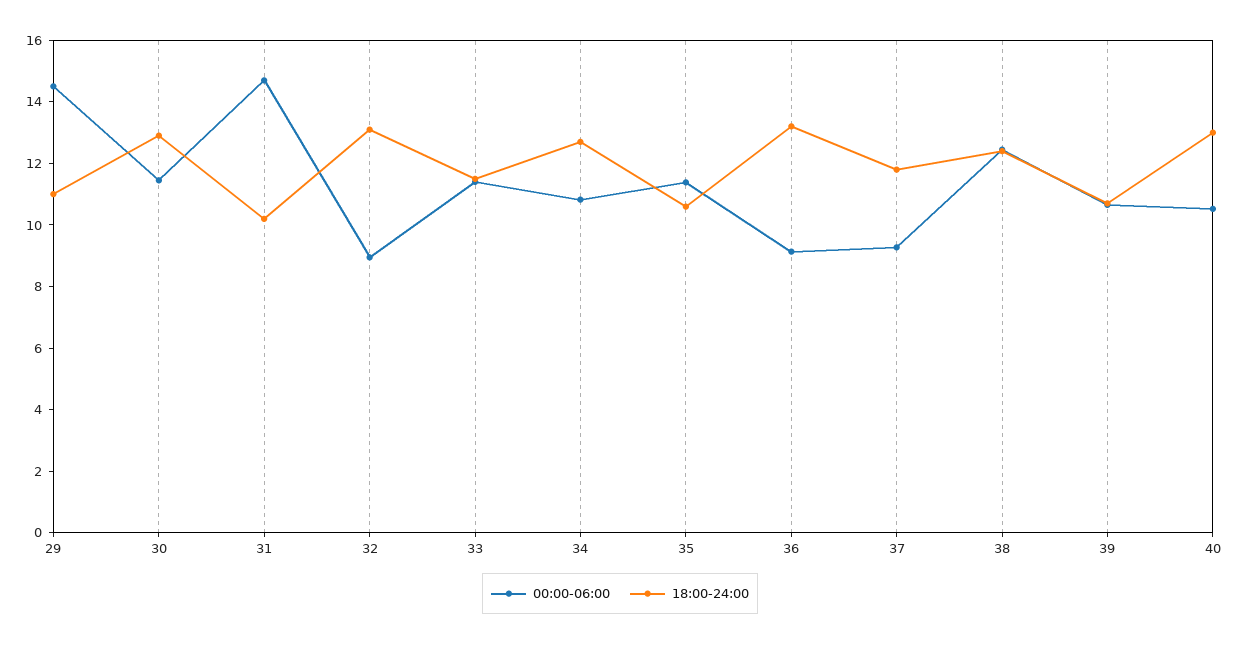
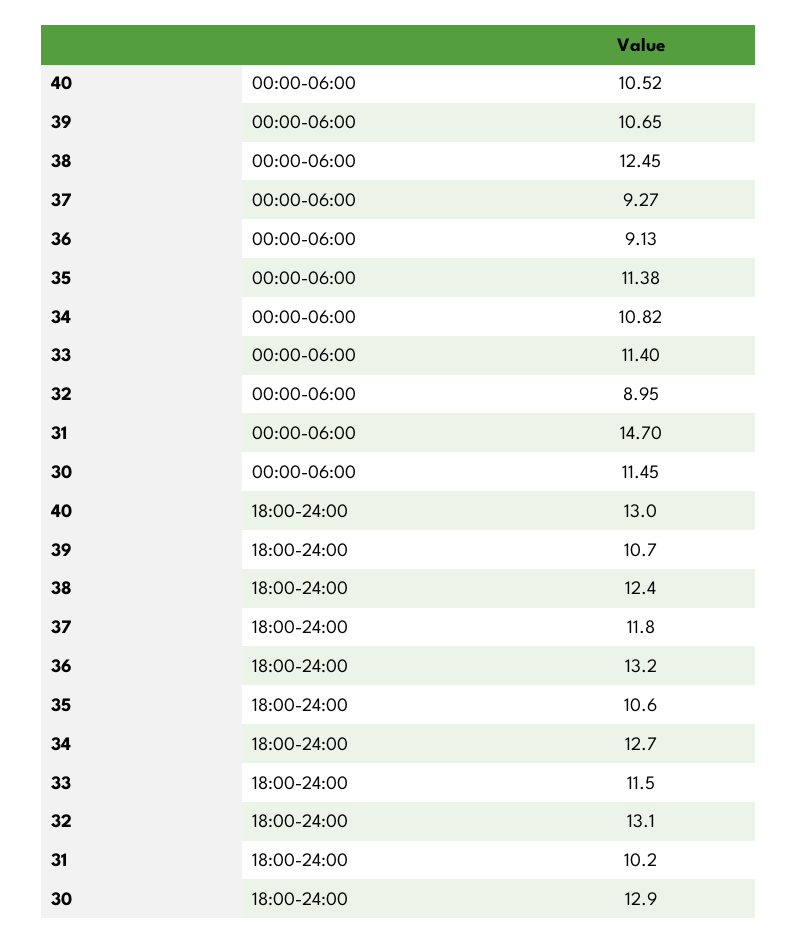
  {
    "00:00-06:00": {
-     "29": 14.5,
      "30": 11.45,
      "31": 14.7,
      "32": 8.95,
      "33": 11.4,
      "34": 10.82,
      "35": 11.38,
      "36": 9.13,
      "37": 9.27,
      "38": 12.45,
      "39": 10.65,
      "40": 10.52
    },
    "18:00-24:00": {
-     "29": 11,
      "30": 12.9,
      "31": 10.2,
      "32": 13.1,
      "33": 11.5,
      "34": 12.7,
      "35": 10.6,
      "36": 13.2,
      "37": 11.8,
      "38": 12.4,
      "39": 10.7,
      "40": 13
    }
  }

